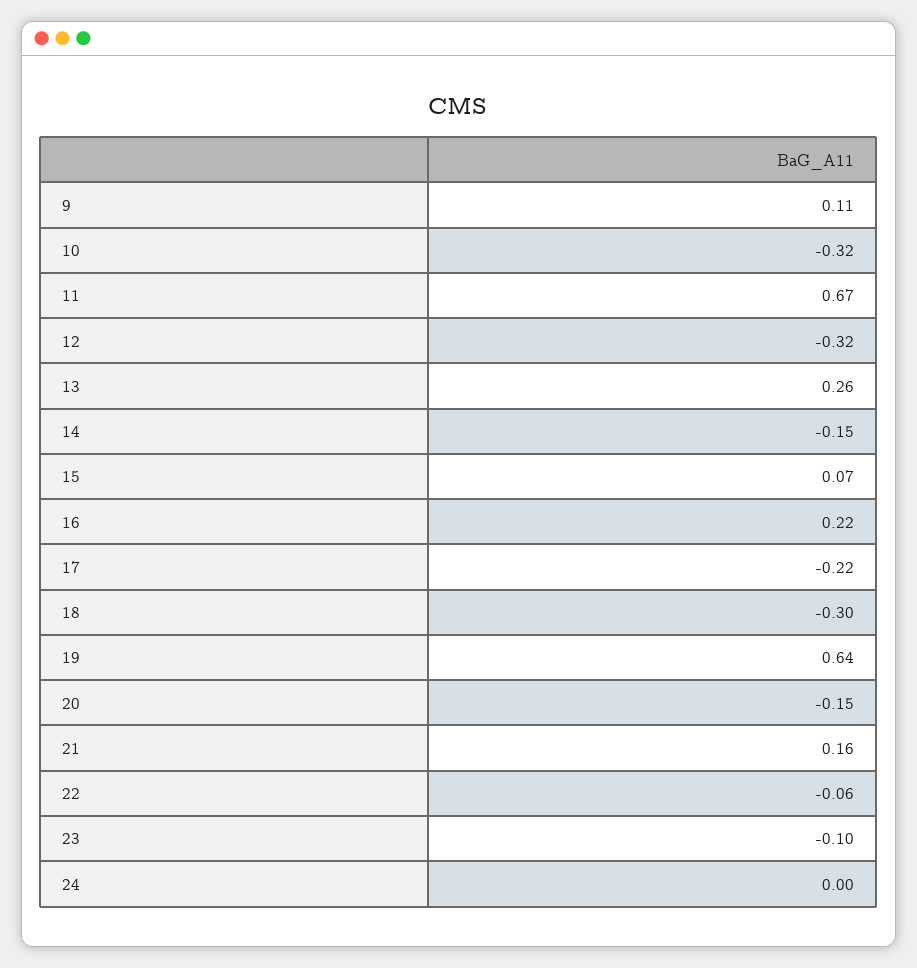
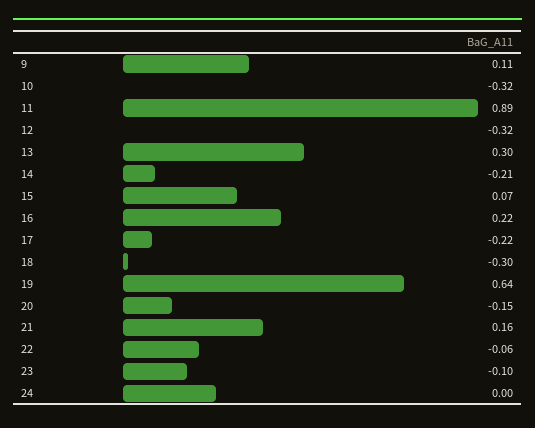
  {
    "9": 0.11,
    "10": -0.32,
-   "11": 0.67,
+   "11": 0.89,
    "12": -0.32,
-   "13": 0.26,
+   "13": 0.3,
-   "14": -0.15,
+   "14": -0.21,
    "15": 0.07,
    "16": 0.22,
    "17": -0.22,
    "18": -0.3,
    "19": 0.64,
    "20": -0.15,
    "21": 0.16,
    "22": -0.06,
    "23": -0.1,
    "24": 0
  }

